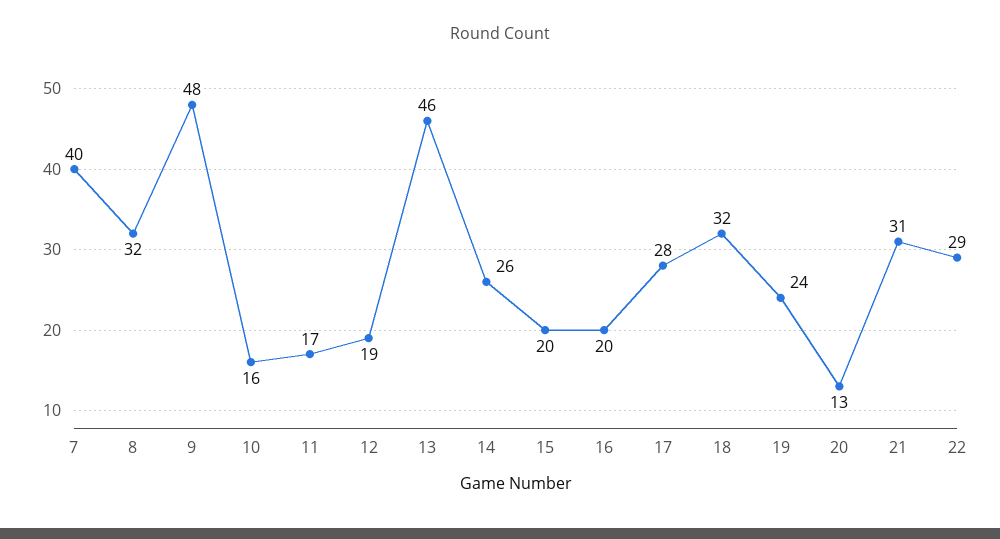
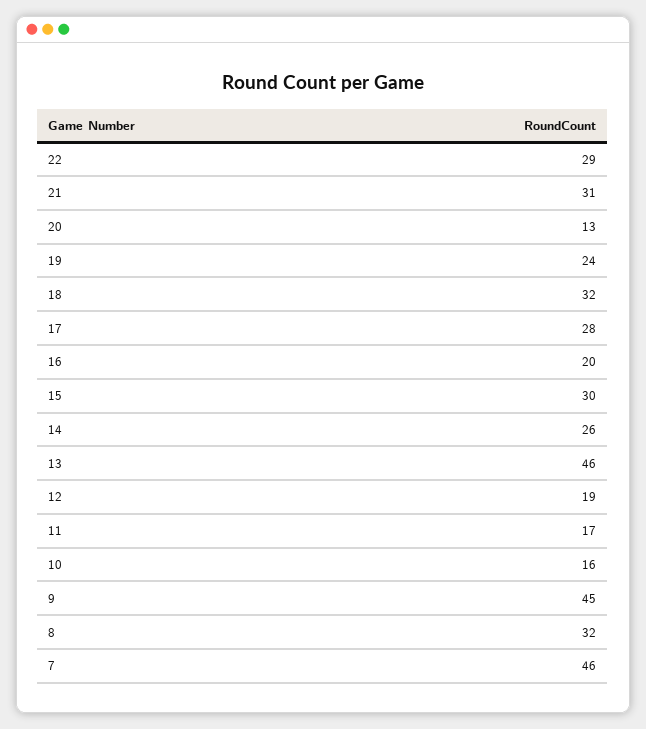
  {
-   "7": 40,
+   "7": 46,
    "8": 32,
-   "9": 48,
+   "9": 45,
    "10": 16,
    "11": 17,
    "12": 19,
    "13": 46,
    "14": 26,
-   "15": 20,
+   "15": 30,
    "16": 20,
    "17": 28,
    "18": 32,
    "19": 24,
    "20": 13,
    "21": 31,
    "22": 29
  }

